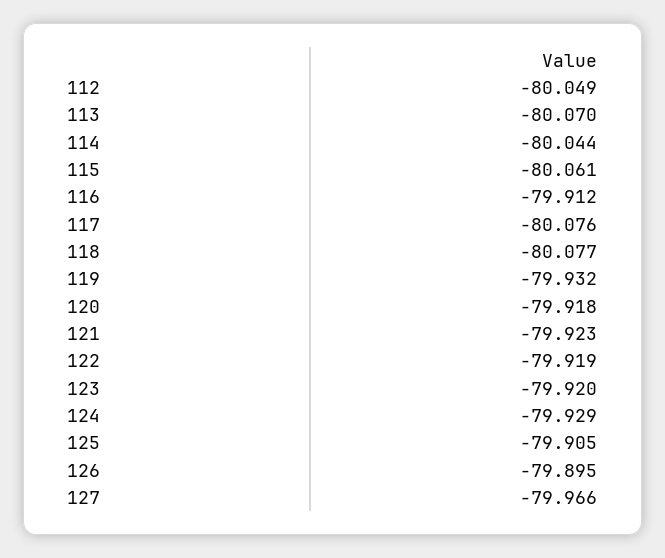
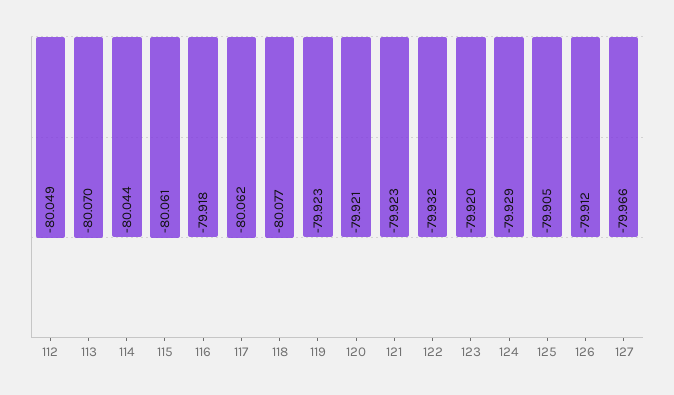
  {
    "112": -80.049,
    "113": -80.07,
    "114": -80.044,
    "115": -80.061,
-   "116": -79.912,
+   "116": -79.918,
-   "117": -80.076,
+   "117": -80.062,
    "118": -80.077,
-   "119": -79.932,
+   "119": -79.923,
-   "120": -79.918,
+   "120": -79.921,
    "121": -79.923,
-   "122": -79.919,
+   "122": -79.932,
    "123": -79.92,
    "124": -79.929,
    "125": -79.905,
-   "126": -79.895,
+   "126": -79.912,
    "127": -79.966
  }

